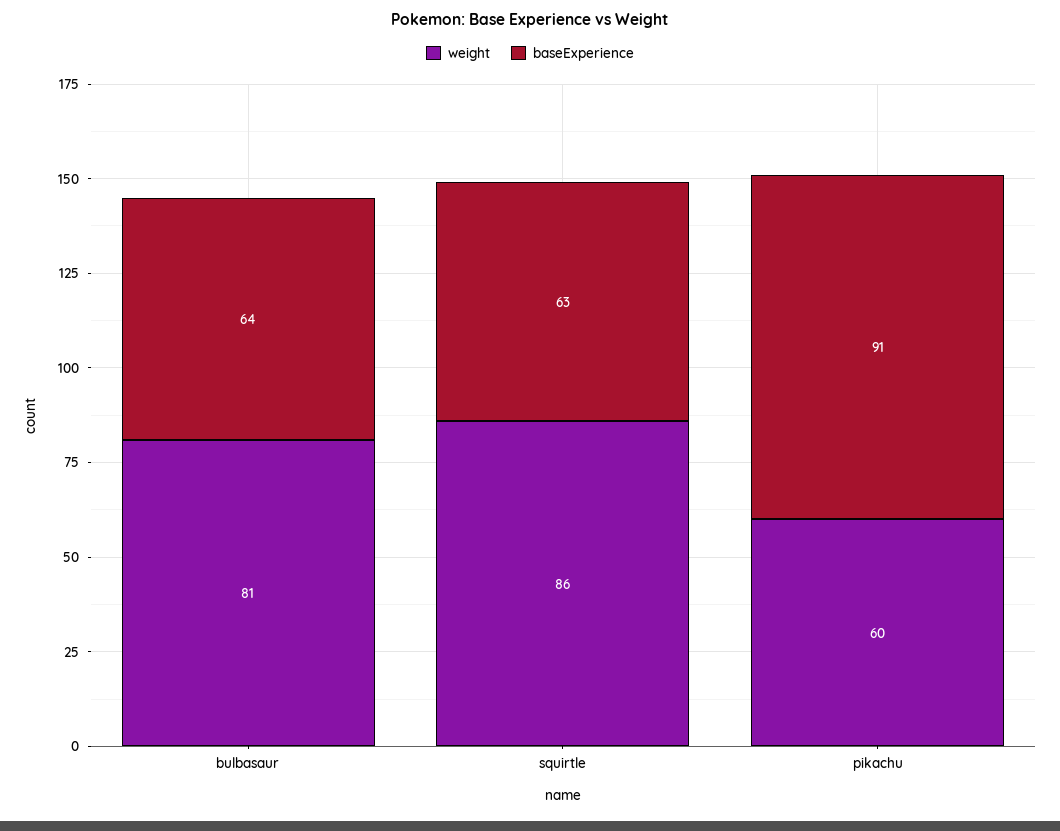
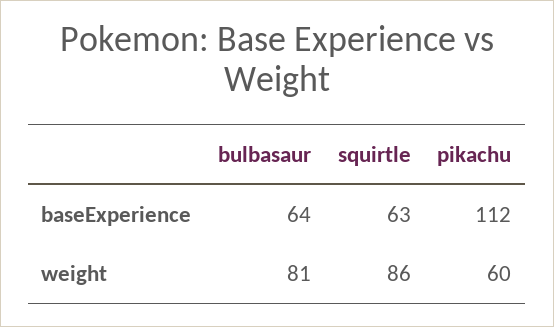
  {
    "weight": {
      "bulbasaur": 81,
      "squirtle": 86,
      "pikachu": 60
    },
    "baseExperience": {
      "bulbasaur": 64,
      "squirtle": 63,
-     "pikachu": 91
+     "pikachu": 112
    }
  }

